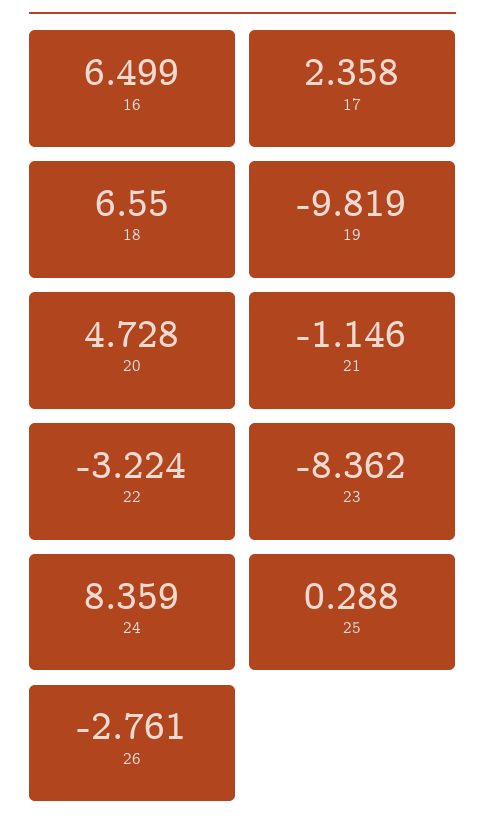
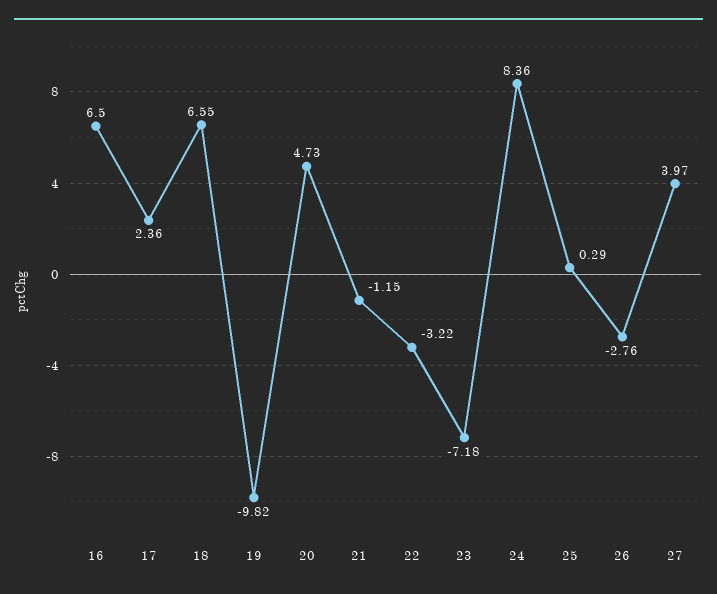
  {
    "16": 6.499,
    "17": 2.358,
    "18": 6.55,
    "19": -9.819,
    "20": 4.728,
    "21": -1.146,
    "22": -3.224,
-   "23": -8.362,
+   "23": -7.18,
    "24": 8.359,
    "25": 0.288,
-   "26": -2.761
+   "26": -2.761,
+   "27": 3.97
  }

